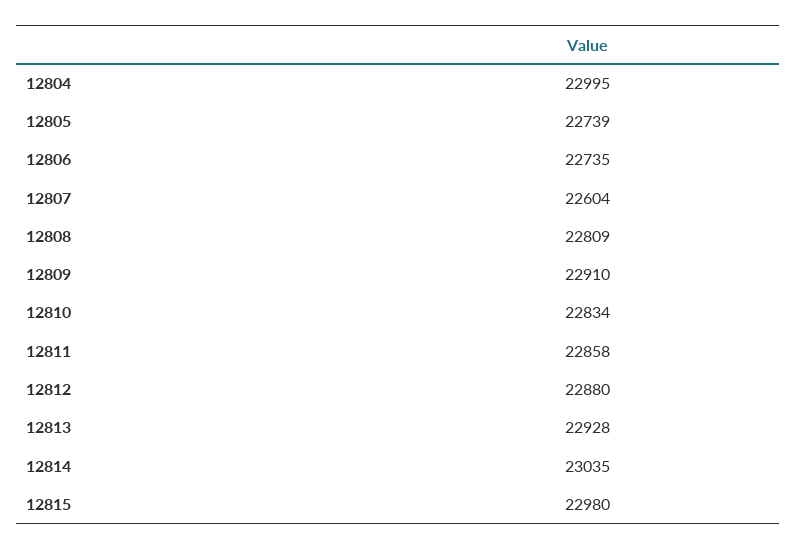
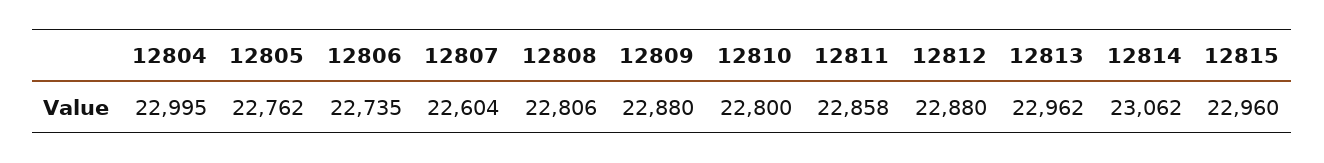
  {
    "12804": 22995,
-   "12805": 22739,
+   "12805": 22762,
    "12806": 22735,
    "12807": 22604,
-   "12808": 22809,
+   "12808": 22806,
-   "12809": 22910,
+   "12809": 22880,
-   "12810": 22834,
+   "12810": 22800,
    "12811": 22858,
    "12812": 22880,
-   "12813": 22928,
+   "12813": 22962,
-   "12814": 23035,
+   "12814": 23062,
-   "12815": 22980
+   "12815": 22960
  }

